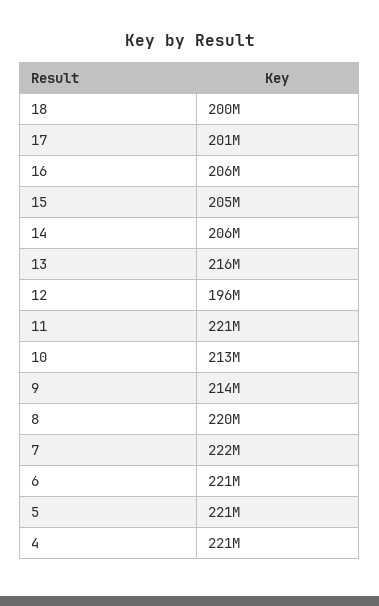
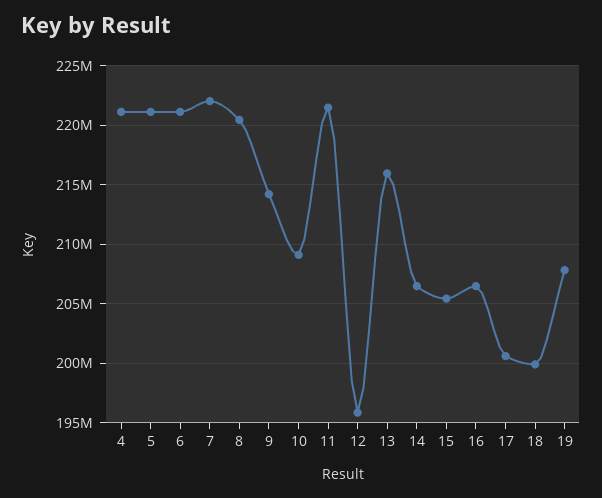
  {
    "18": 200000000,
    "17": 201000000,
    "16": 206000000,
    "15": 205000000,
    "14": 206000000,
    "13": 216000000,
    "12": 196000000,
    "11": 221000000,
-   "10": 213000000,
+   "10": 209000000,
    "9": 214000000,
    "8": 220000000,
    "7": 222000000,
    "6": 221000000,
    "5": 221000000,
-   "4": 221000000
+   "4": 221000000,
+   "19": 208000000
  }

